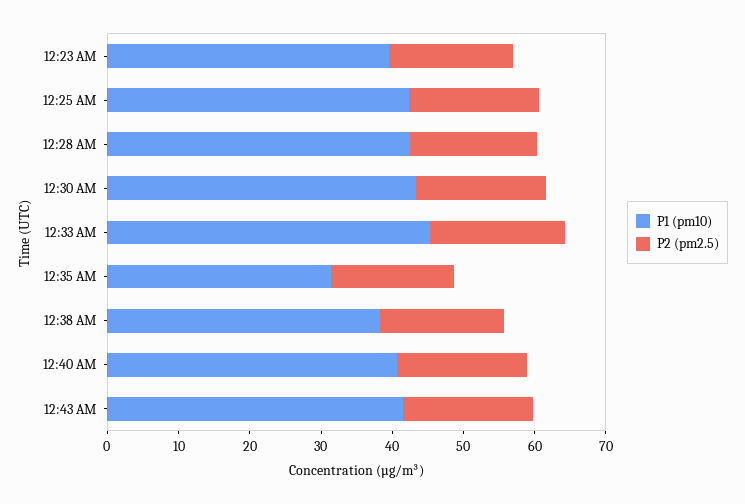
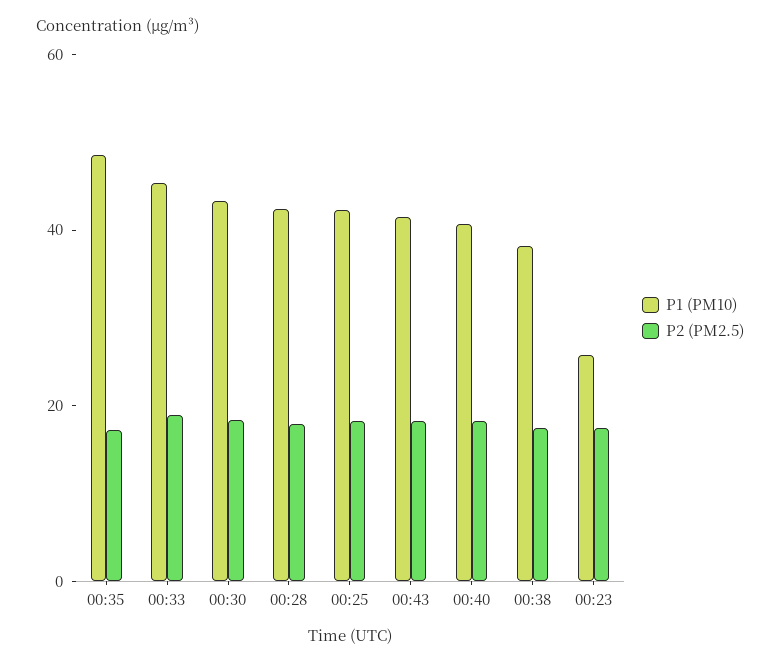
  {
    "P1 (pm10)": {
-     "12:23 AM": 40,
+     "12:23 AM": 25,
      "12:25 AM": 42,
      "12:28 AM": 42,
      "12:30 AM": 44,
      "12:33 AM": 46,
-     "12:35 AM": 32,
+     "12:35 AM": 50,
      "12:38 AM": 38,
      "12:40 AM": 40,
      "12:43 AM": 42
    },
    "P2 (pm2.5)": {
      "12:23 AM": 18,
      "12:25 AM": 18,
      "12:28 AM": 18,
      "12:30 AM": 18,
      "12:33 AM": 18,
      "12:35 AM": 18,
      "12:38 AM": 18,
      "12:40 AM": 18,
      "12:43 AM": 18
    }
  }

